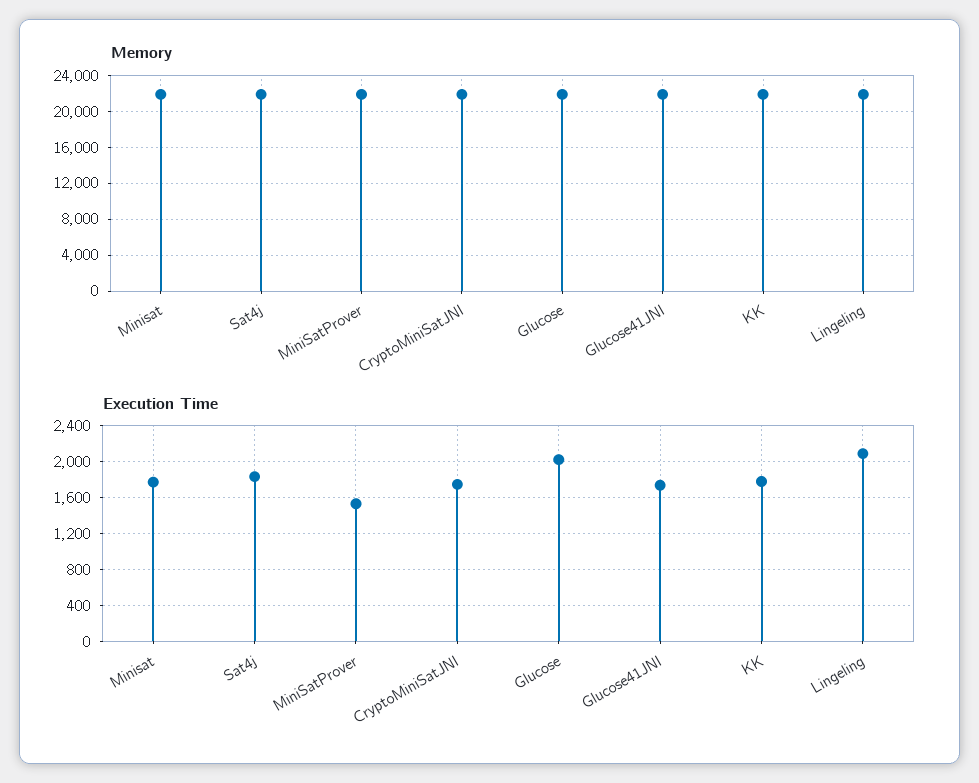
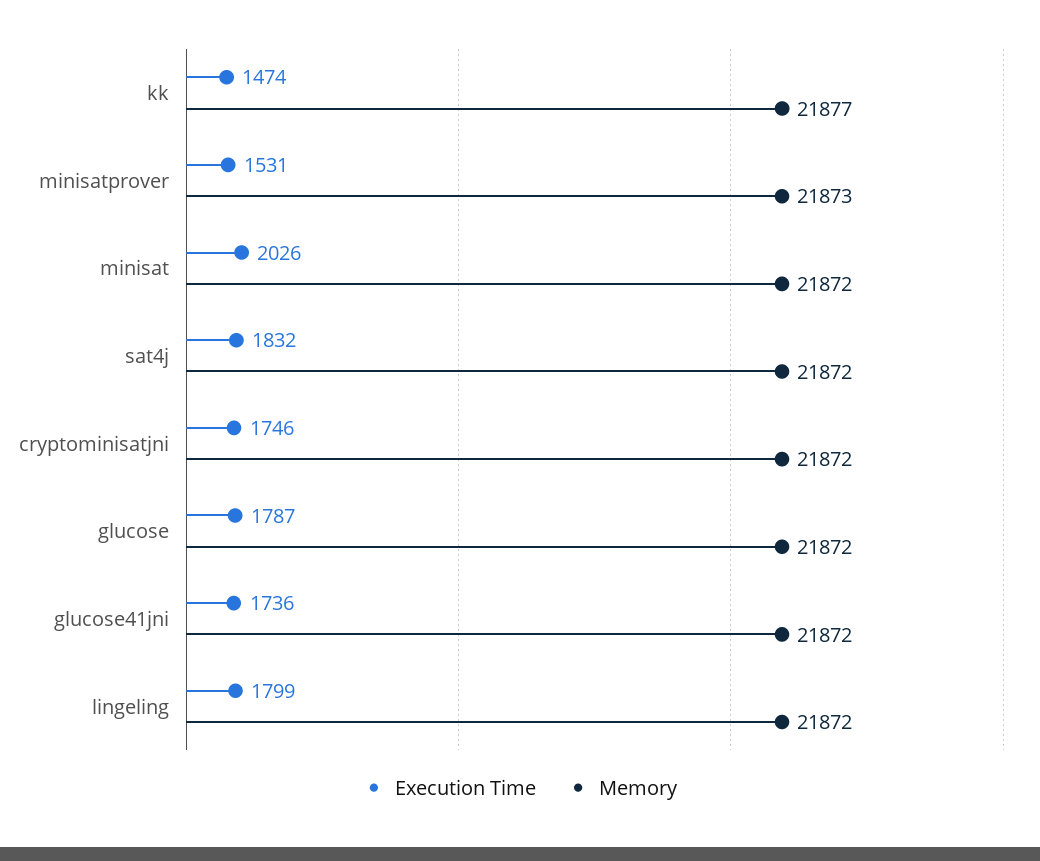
  {
    "Memory": {
      "Minisat": 21872,
      "Sat4j": 21872,
      "MiniSatProver": 21873,
      "CryptoMiniSatJNI": 21872,
      "Glucose": 21872,
      "Glucose41JNI": 21872,
      "KK": 21877,
      "Lingeling": 21872
    },
    "Execution Time": {
-     "Minisat": 1800,
+     "Minisat": 2026,
      "Sat4j": 1832,
      "MiniSatProver": 1531,
      "CryptoMiniSatJNI": 1746,
-     "Glucose": 2000,
+     "Glucose": 1787,
      "Glucose41JNI": 1736,
-     "KK": 1800,
+     "KK": 1474,
-     "Lingeling": 2100
+     "Lingeling": 1799
    }
  }

